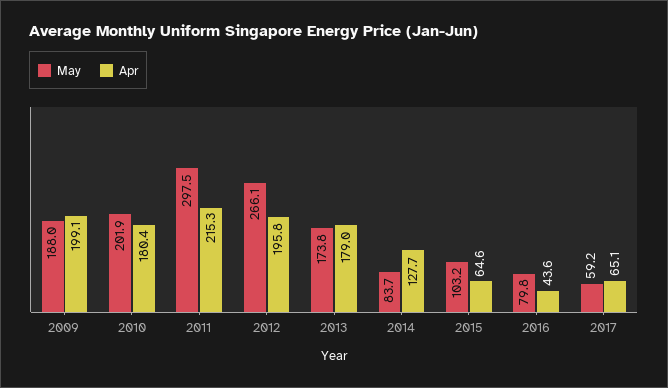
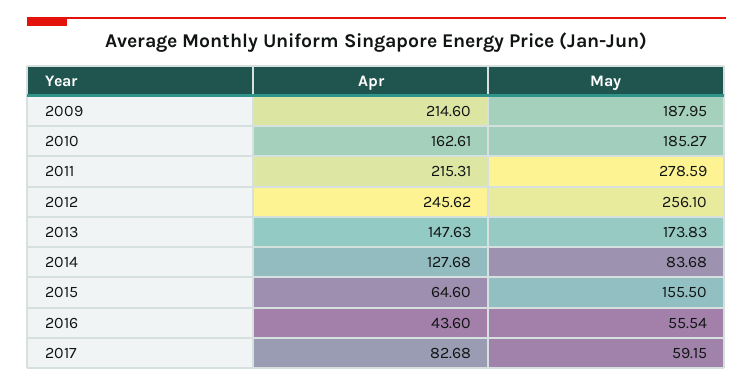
  {
    "May": {
      "2009": 187.95,
-     "2010": 201.9,
+     "2010": 185.27,
-     "2011": 297.5,
+     "2011": 278.59,
-     "2012": 266.1,
+     "2012": 256.1,
      "2013": 173.83,
      "2014": 83.68,
-     "2015": 103.2,
+     "2015": 155.5,
-     "2016": 79.8,
+     "2016": 55.54,
      "2017": 59.15
    },
    "Apr": {
-     "2009": 199.1,
+     "2009": 214.6,
-     "2010": 180.4,
+     "2010": 162.61,
      "2011": 215.31,
-     "2012": 195.8,
+     "2012": 245.62,
-     "2013": 179,
+     "2013": 147.63,
      "2014": 127.68,
      "2015": 64.6,
      "2016": 43.6,
-     "2017": 65.1
+     "2017": 82.68
    }
  }

